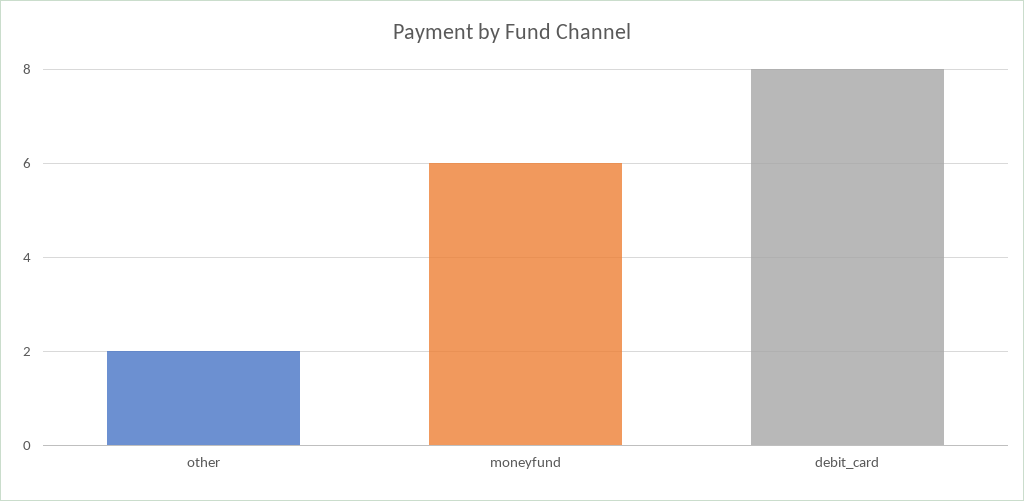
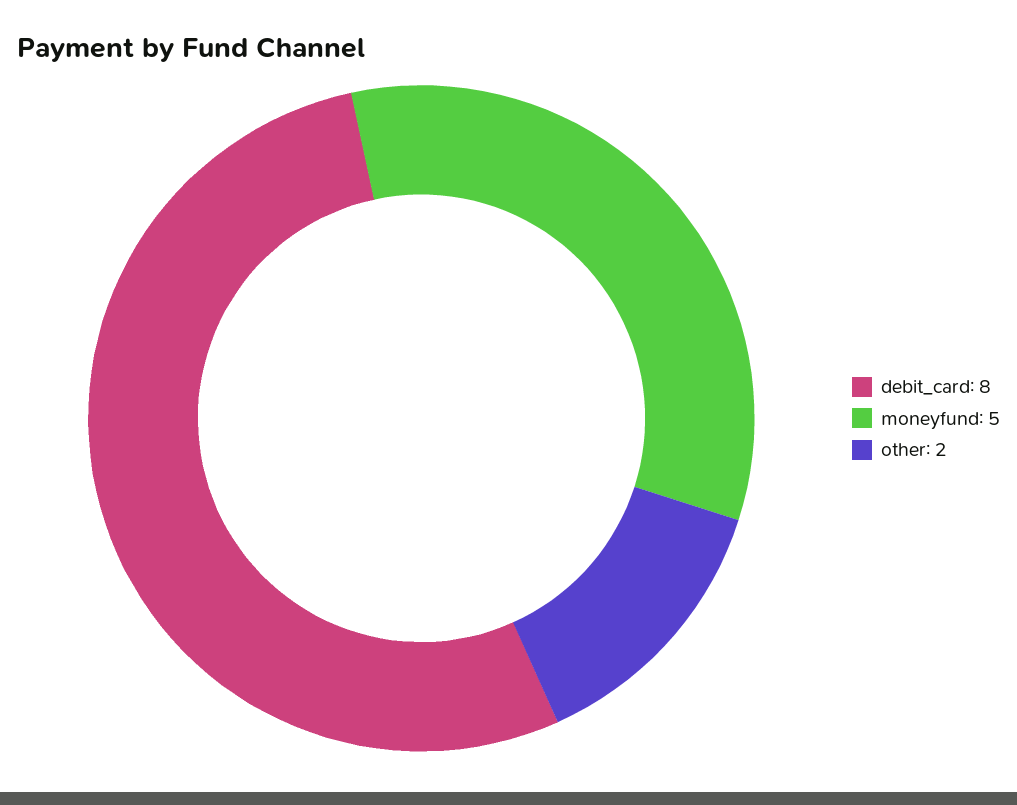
  {
    "other": 2,
-   "moneyfund": 6,
+   "moneyfund": 5,
    "debit_card": 8
  }

